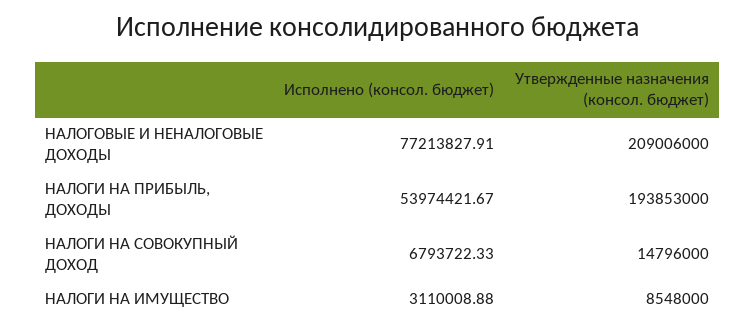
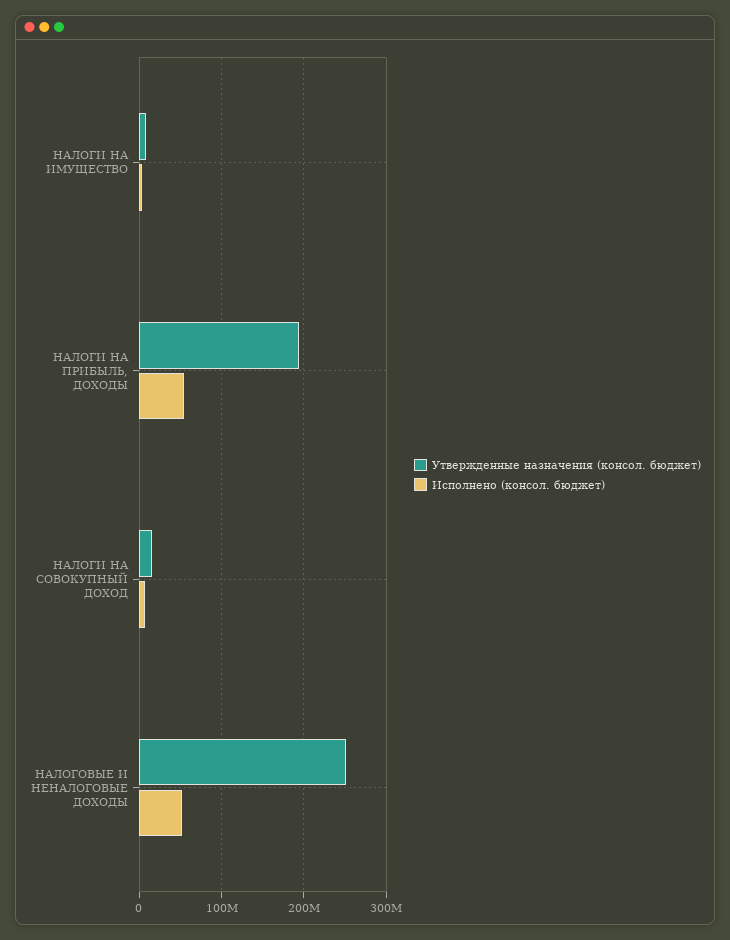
  {
    "Исполнено (консол. бюджет)": {
-     "НАЛОГОВЫЕ И НЕНАЛОГОВЫЕ ДОХОДЫ": 77213827.91,
+     "НАЛОГОВЫЕ И НЕНАЛОГОВЫЕ ДОХОДЫ": 50000000,
      "НАЛОГИ НА ПРИБЫЛЬ, ДОХОДЫ": 53974421.67,
      "НАЛОГИ НА СОВОКУПНЫЙ ДОХОД": 6793722.33,
      "НАЛОГИ НА ИМУЩЕСТВО": 3110008.88
    },
    "Утвержденные назначения (консол. бюджет)": {
-     "НАЛОГОВЫЕ И НЕНАЛОГОВЫЕ ДОХОДЫ": 209006000,
+     "НАЛОГОВЫЕ И НЕНАЛОГОВЫЕ ДОХОДЫ": 250000000,
      "НАЛОГИ НА ПРИБЫЛЬ, ДОХОДЫ": 193853000,
      "НАЛОГИ НА СОВОКУПНЫЙ ДОХОД": 14796000,
      "НАЛОГИ НА ИМУЩЕСТВО": 8548000
    }
  }

